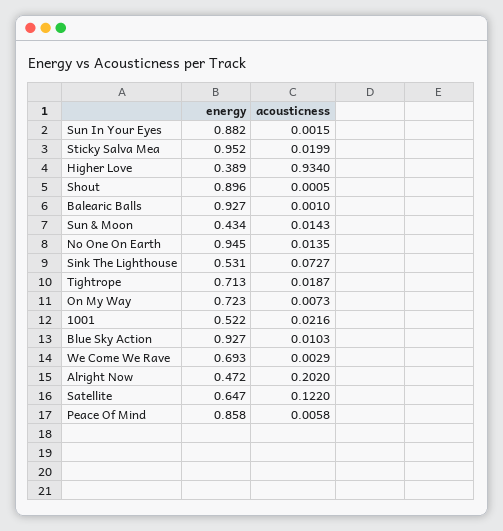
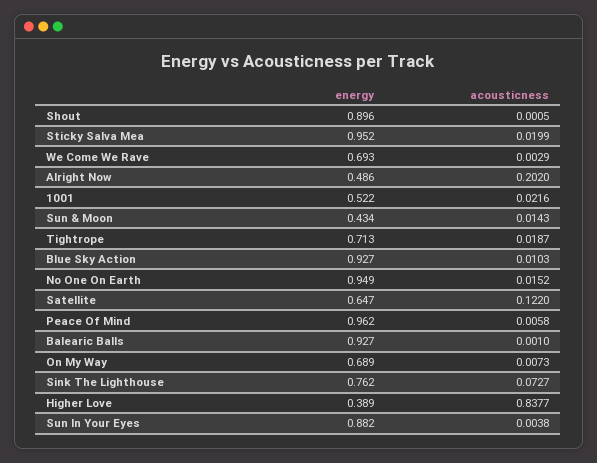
  {
    "energy": {
      "Sun In Your Eyes": 0.882,
      "Sticky Salva Mea": 0.952,
      "Higher Love": 0.389,
      "Shout": 0.896,
      "Balearic Balls": 0.927,
      "Sun & Moon": 0.434,
-     "No One On Earth": 0.945,
+     "No One On Earth": 0.949,
-     "Sink The Lighthouse": 0.531,
+     "Sink The Lighthouse": 0.762,
      "Tightrope": 0.713,
-     "On My Way": 0.723,
+     "On My Way": 0.689,
      "1001": 0.522,
      "Blue Sky Action": 0.927,
      "We Come We Rave": 0.693,
-     "Alright Now": 0.472,
+     "Alright Now": 0.486,
      "Satellite": 0.647,
-     "Peace Of Mind": 0.858
+     "Peace Of Mind": 0.962
    },
    "acousticness": {
-     "Sun In Your Eyes": 0.0015,
+     "Sun In Your Eyes": 0.0038,
      "Sticky Salva Mea": 0.0199,
-     "Higher Love": 0.934,
+     "Higher Love": 0.8377,
      "Shout": 0.0005,
      "Balearic Balls": 0.001,
      "Sun & Moon": 0.0143,
-     "No One On Earth": 0.0135,
+     "No One On Earth": 0.0152,
      "Sink The Lighthouse": 0.0727,
      "Tightrope": 0.0187,
      "On My Way": 0.0073,
      "1001": 0.0216,
      "Blue Sky Action": 0.0103,
      "We Come We Rave": 0.0029,
      "Alright Now": 0.202,
      "Satellite": 0.122,
      "Peace Of Mind": 0.0058
    }
  }

